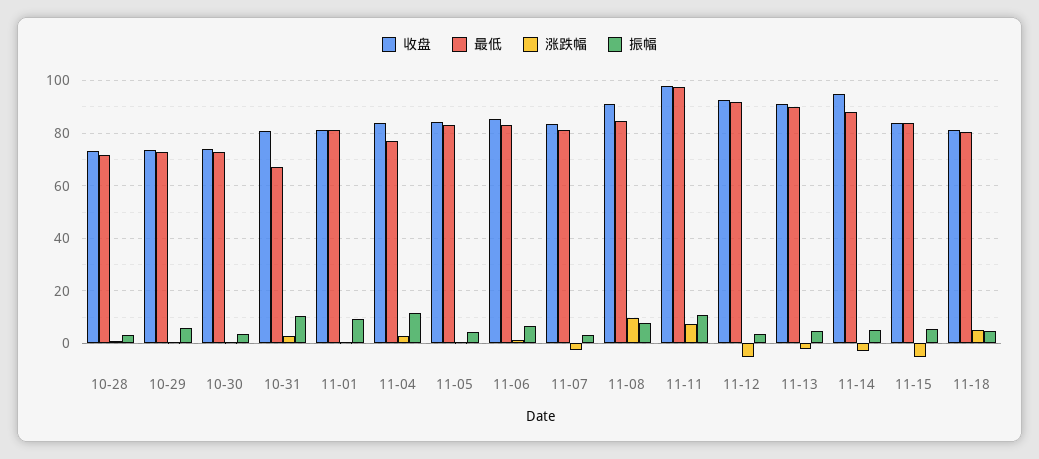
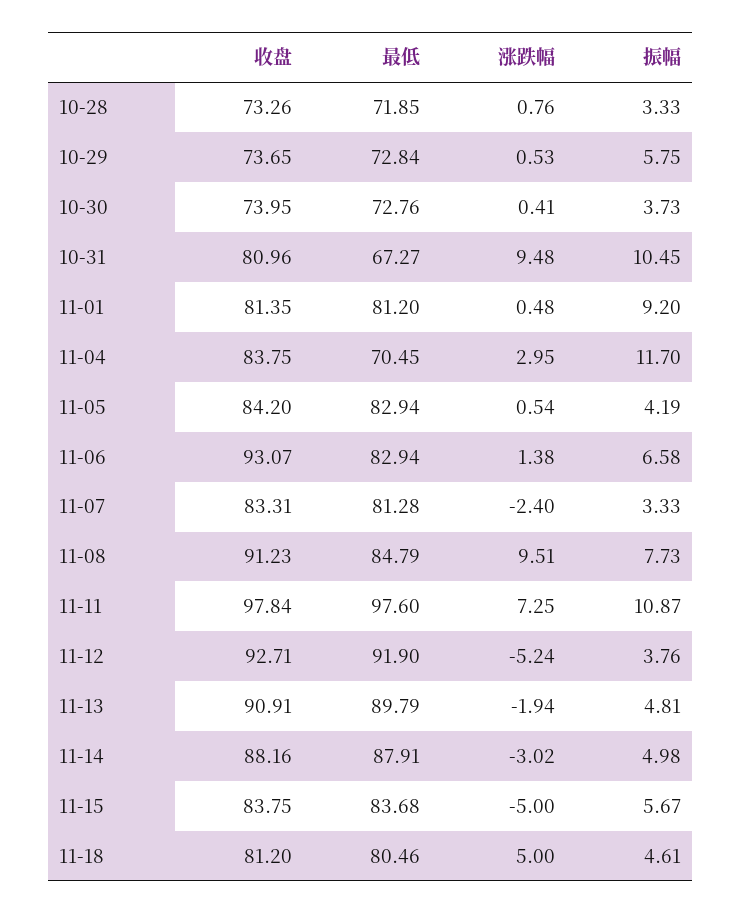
  {
    "收盘": {
      "10-28": 73.26,
      "10-29": 73.65,
      "10-30": 73.95,
      "10-31": 80.96,
      "11-01": 81.35,
      "11-04": 83.75,
      "11-05": 84.2,
-     "11-06": 85,
+     "11-06": 93.07,
      "11-07": 83.31,
      "11-08": 91.23,
      "11-11": 97.84,
      "11-12": 92.71,
      "11-13": 90.91,
-     "11-14": 95,
+     "11-14": 88.16,
      "11-15": 83.75,
      "11-18": 81.2
    },
    "最低": {
      "10-28": 71.85,
      "10-29": 72.84,
      "10-30": 72.76,
      "10-31": 67.27,
      "11-01": 81.2,
-     "11-04": 77.5,
+     "11-04": 70.45,
      "11-05": 82.94,
      "11-06": 82.94,
      "11-07": 81.28,
      "11-08": 84.79,
      "11-11": 97.6,
      "11-12": 91.9,
      "11-13": 89.79,
      "11-14": 87.91,
      "11-15": 83.68,
      "11-18": 80.46
    },
    "涨跌幅": {
      "10-28": 0.76,
      "10-29": 0.53,
      "10-30": 0.41,
-     "10-31": 2.5,
+     "10-31": 9.48,
      "11-01": 0.48,
      "11-04": 2.95,
      "11-05": 0.54,
      "11-06": 1.38,
      "11-07": -2.4,
      "11-08": 9.51,
      "11-11": 7.25,
      "11-12": -5.24,
      "11-13": -1.94,
      "11-14": -3.02,
      "11-15": -5,
      "11-18": 5
    },
    "振幅": {
      "10-28": 3.33,
      "10-29": 5.75,
      "10-30": 3.73,
      "10-31": 10.45,
      "11-01": 9.2,
      "11-04": 11.7,
      "11-05": 4.19,
      "11-06": 6.58,
      "11-07": 3.33,
      "11-08": 7.73,
      "11-11": 10.87,
      "11-12": 3.76,
      "11-13": 4.81,
      "11-14": 4.98,
      "11-15": 5.67,
      "11-18": 4.61
    }
  }

